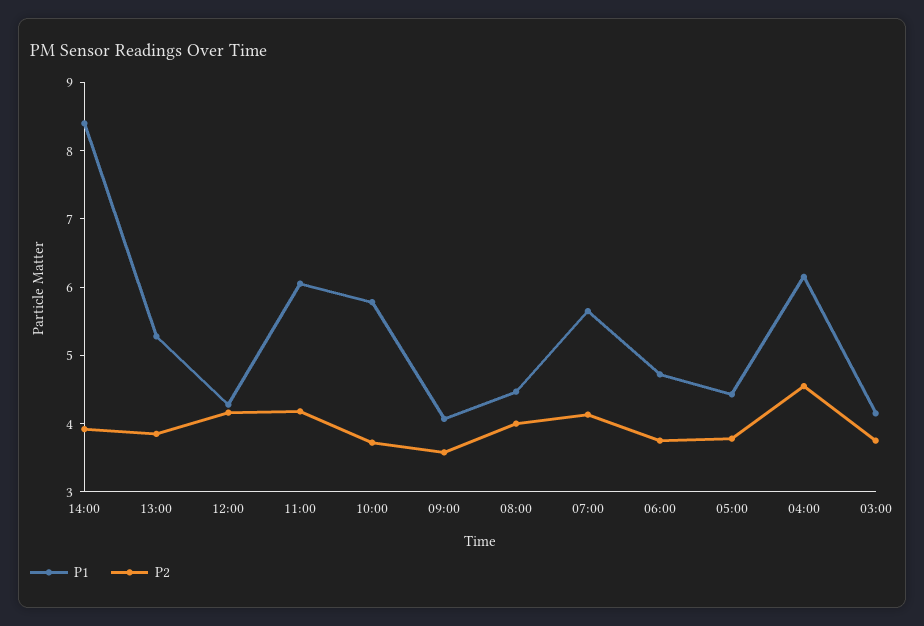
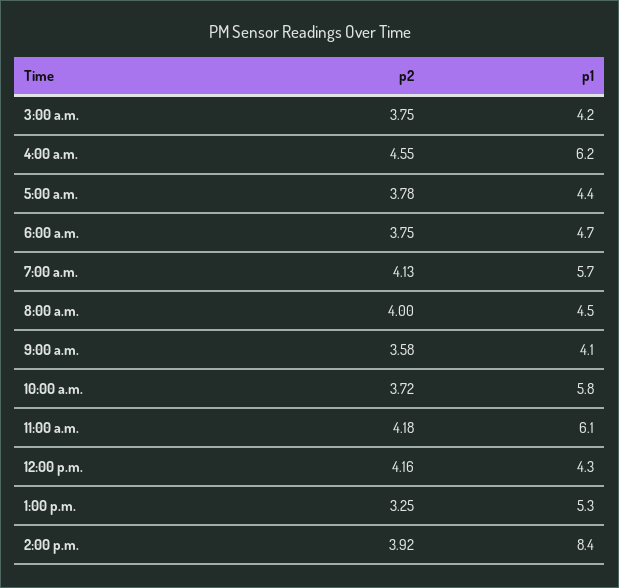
  {
    "P1": {
      "14:00": 8.4,
      "13:00": 5.3,
      "12:00": 4.3,
      "11:00": 6.1,
      "10:00": 5.8,
      "09:00": 4.1,
      "08:00": 4.5,
      "07:00": 5.7,
      "06:00": 4.7,
      "05:00": 4.4,
      "04:00": 6.2,
      "03:00": 4.2
    },
    "P2": {
      "14:00": 3.92,
-     "13:00": 3.8,
+     "13:00": 3.25,
      "12:00": 4.16,
      "11:00": 4.18,
      "10:00": 3.72,
      "09:00": 3.58,
      "08:00": 4,
      "07:00": 4.13,
      "06:00": 3.75,
      "05:00": 3.78,
      "04:00": 4.55,
      "03:00": 3.75
    }
  }

